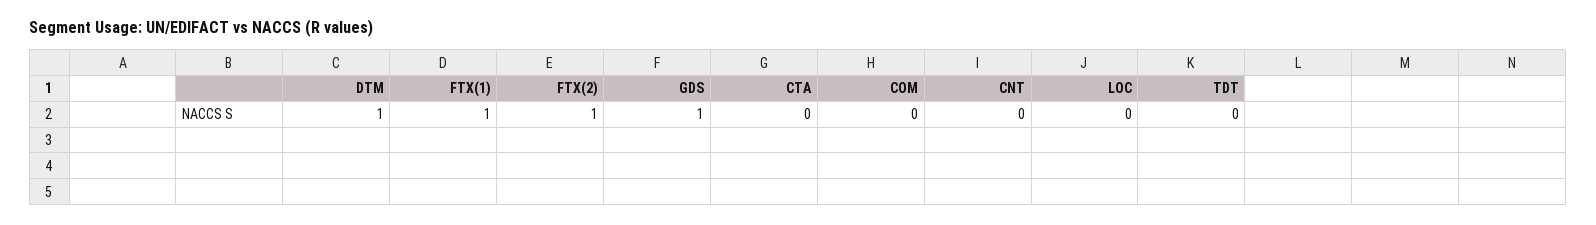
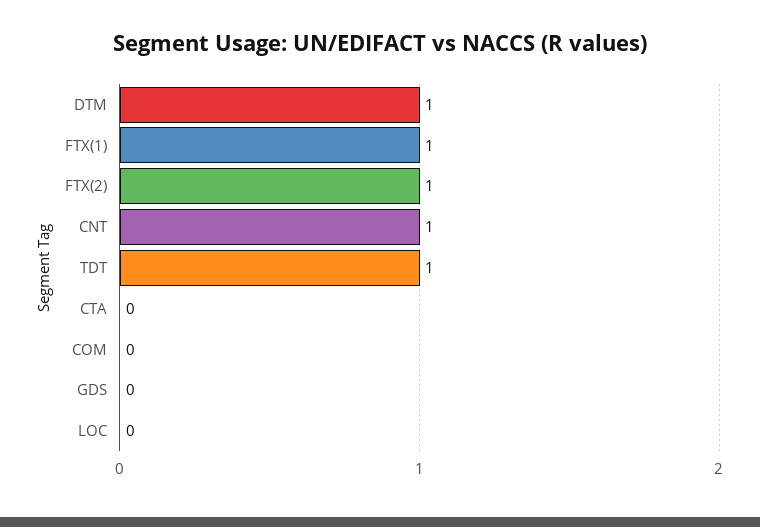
  {
    "DTM": 1,
    "FTX(1)": 1,
    "FTX(2)": 1,
-   "GDS": 1,
+   "GDS": 0,
    "CTA": 0,
    "COM": 0,
-   "CNT": 0,
+   "CNT": 1,
    "LOC": 0,
-   "TDT": 0
+   "TDT": 1
  }

